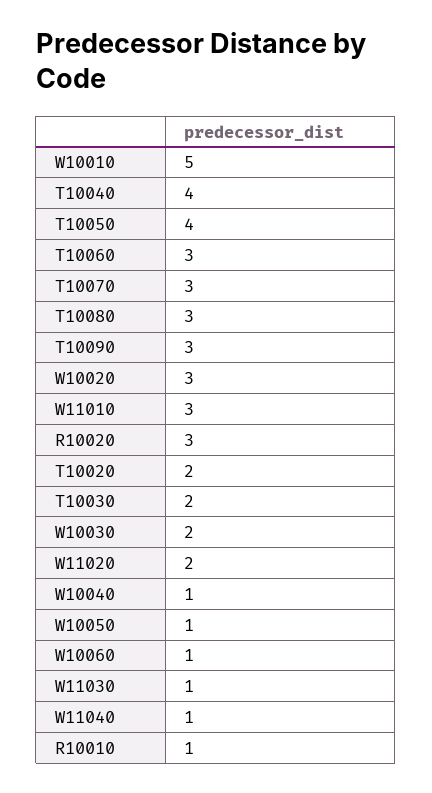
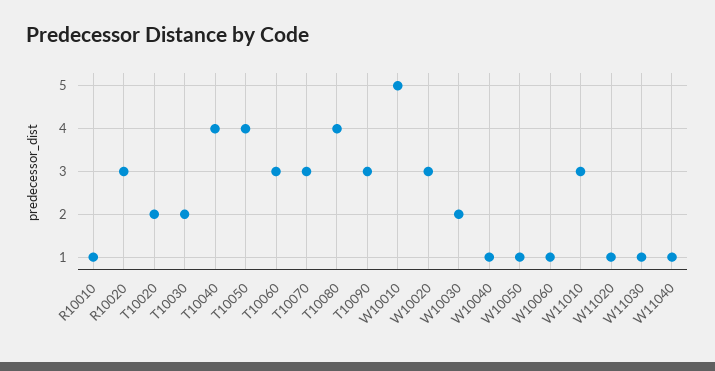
  {
    "W10010": 5,
    "T10040": 4,
    "T10050": 4,
    "T10060": 3,
    "T10070": 3,
-   "T10080": 3,
+   "T10080": 4,
    "T10090": 3,
    "W10020": 3,
    "W11010": 3,
    "R10020": 3,
    "T10020": 2,
    "T10030": 2,
    "W10030": 2,
-   "W11020": 2,
+   "W11020": 1,
    "W10040": 1,
    "W10050": 1,
    "W10060": 1,
    "W11030": 1,
    "W11040": 1,
    "R10010": 1
  }

